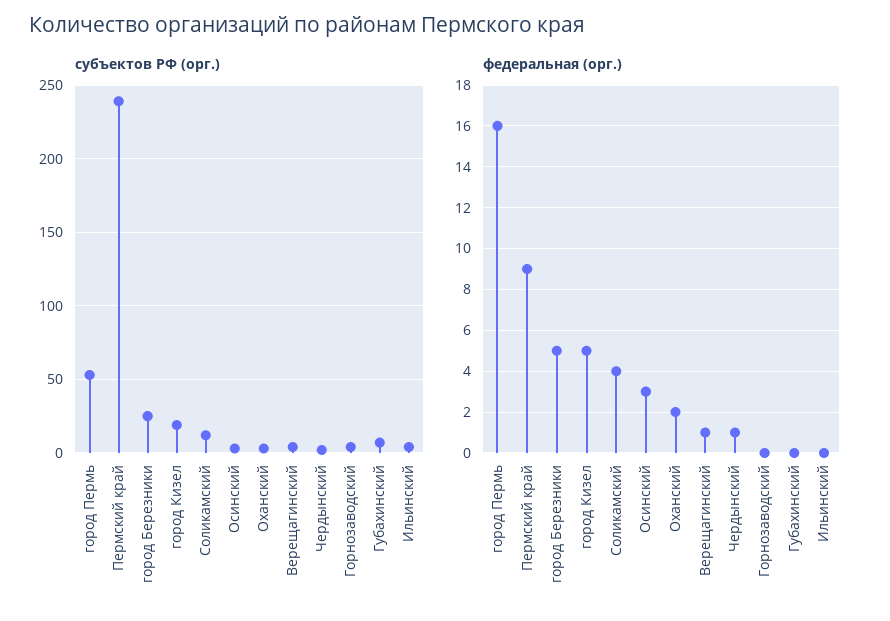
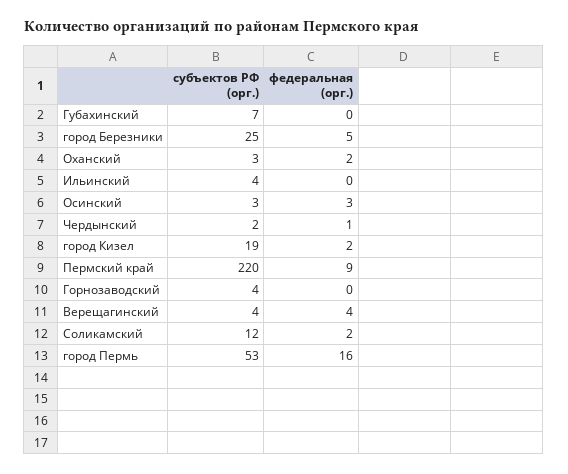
  {
    "субъектов РФ (орг.)": {
      "город Пермь": 53,
-     "Пермский край": 240,
+     "Пермский край": 220,
      "город Березники": 25,
      "город Кизел": 19,
      "Соликамский": 12,
      "Осинский": 3,
      "Оханский": 3,
      "Верещагинский": 4,
      "Чердынский": 2,
      "Горнозаводский": 4,
      "Губахинский": 7,
      "Ильинский": 4
    },
    "федеральная (орг.)": {
      "город Пермь": 16,
      "Пермский край": 9,
      "город Березники": 5,
-     "город Кизел": 5,
+     "город Кизел": 2,
-     "Соликамский": 4,
+     "Соликамский": 2,
      "Осинский": 3,
      "Оханский": 2,
-     "Верещагинский": 1,
+     "Верещагинский": 4,
      "Чердынский": 1,
      "Горнозаводский": 0,
      "Губахинский": 0,
      "Ильинский": 0
    }
  }

